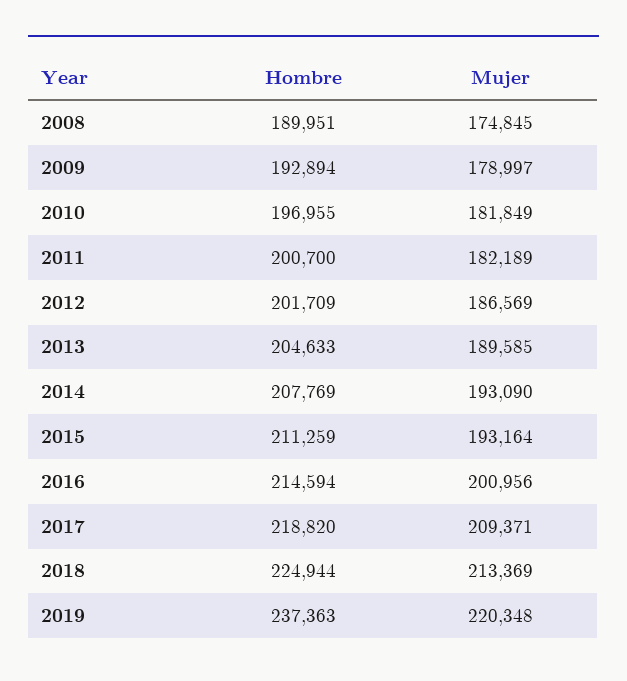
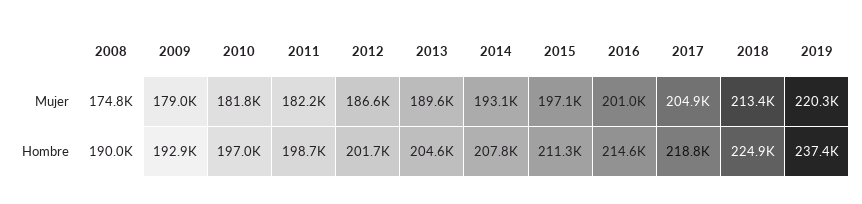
  {
    "Hombre": {
      "2008": 189951,
      "2009": 192894,
      "2010": 196955,
-     "2011": 200700,
+     "2011": 198700,
      "2012": 201709,
      "2013": 204633,
      "2014": 207769,
      "2015": 211259,
      "2016": 214594,
      "2017": 218820,
      "2018": 224944,
      "2019": 237363
    },
    "Mujer": {
      "2008": 174845,
      "2009": 178997,
      "2010": 181849,
      "2011": 182189,
      "2012": 186569,
      "2013": 189585,
      "2014": 193090,
-     "2015": 193164,
+     "2015": 197100,
      "2016": 200956,
-     "2017": 209371,
+     "2017": 204900,
      "2018": 213369,
      "2019": 220348
    }
  }

